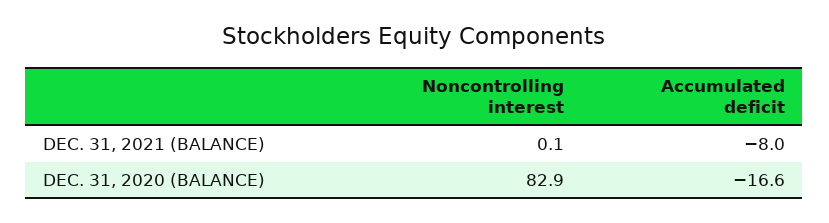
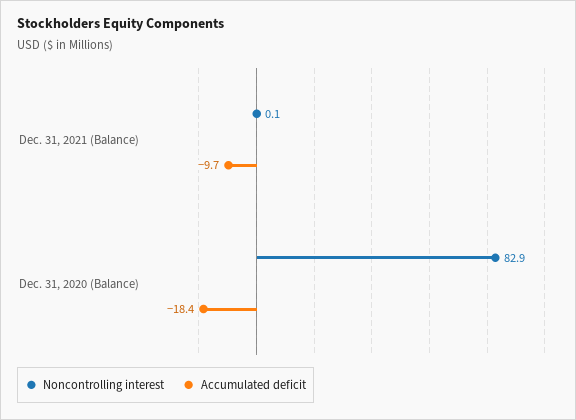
  {
    "Noncontrolling interest": {
      "DEC. 31, 2021 (BALANCE)": 0.1,
      "DEC. 31, 2020 (BALANCE)": 82.9
    },
    "Accumulated deficit": {
-     "DEC. 31, 2021 (BALANCE)": -8,
+     "DEC. 31, 2021 (BALANCE)": -9.7,
-     "DEC. 31, 2020 (BALANCE)": -16.6
+     "DEC. 31, 2020 (BALANCE)": -18.4
    }
  }

